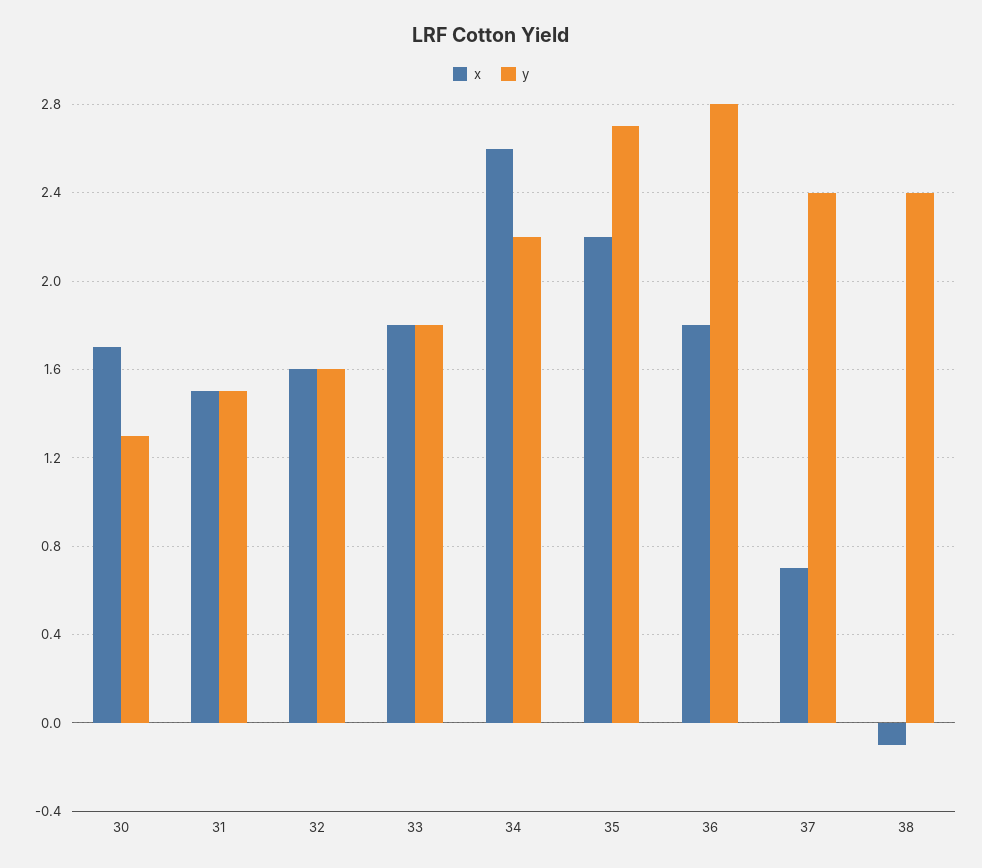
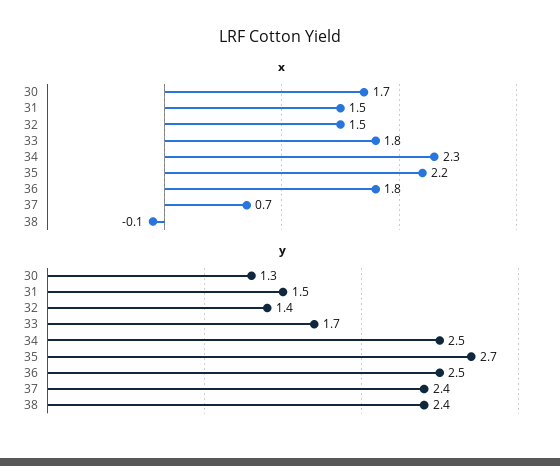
  {
    "x": {
      "30": 1.7,
      "31": 1.5,
-     "32": 1.6,
+     "32": 1.5,
      "33": 1.8,
-     "34": 2.6,
+     "34": 2.3,
      "35": 2.2,
      "36": 1.8,
      "37": 0.7,
      "38": -0.1
    },
    "y": {
      "30": 1.3,
      "31": 1.5,
-     "32": 1.6,
+     "32": 1.4,
-     "33": 1.8,
+     "33": 1.7,
-     "34": 2.2,
+     "34": 2.5,
      "35": 2.7,
-     "36": 2.8,
+     "36": 2.5,
      "37": 2.4,
      "38": 2.4
    }
  }

